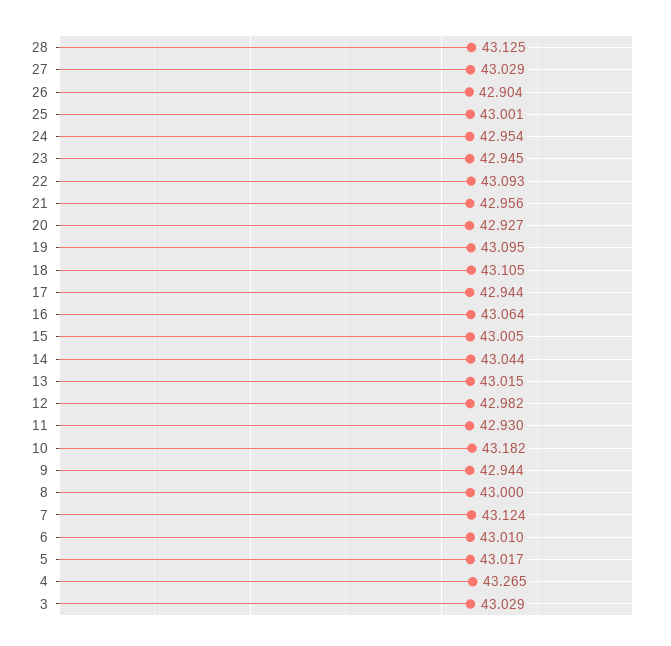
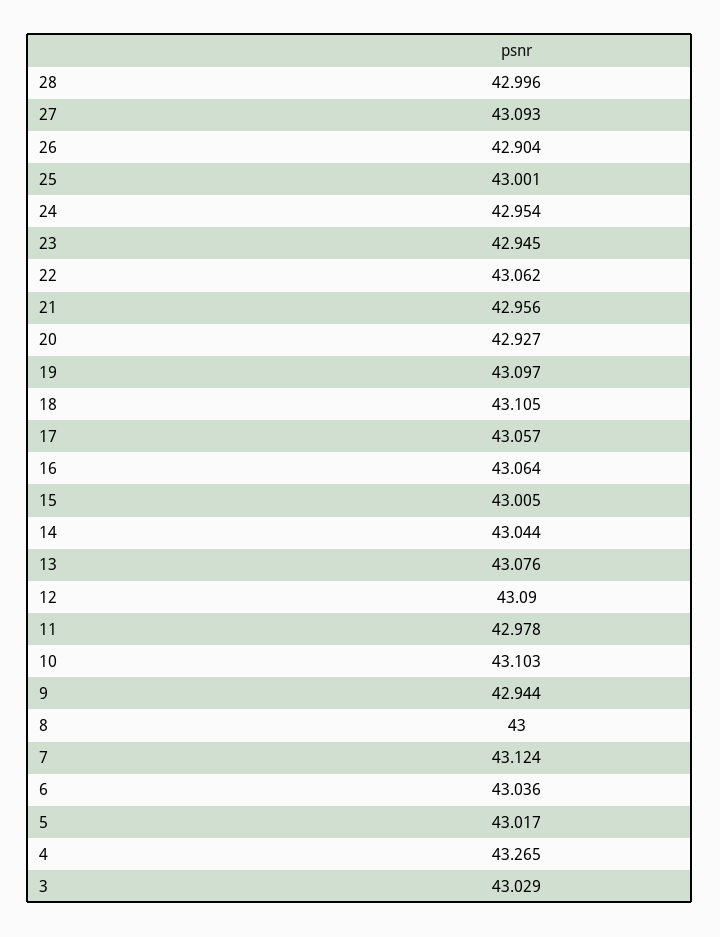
  {
-   "28": 43.125,
+   "28": 42.996,
-   "27": 43.029,
+   "27": 43.093,
    "26": 42.904,
    "25": 43.001,
    "24": 42.954,
    "23": 42.945,
-   "22": 43.093,
+   "22": 43.062,
    "21": 42.956,
    "20": 42.927,
-   "19": 43.095,
+   "19": 43.097,
    "18": 43.105,
-   "17": 42.944,
+   "17": 43.057,
    "16": 43.064,
    "15": 43.005,
    "14": 43.044,
-   "13": 43.015,
+   "13": 43.076,
-   "12": 42.982,
+   "12": 43.09,
-   "11": 42.93,
+   "11": 42.978,
-   "10": 43.182,
+   "10": 43.103,
    "9": 42.944,
    "8": 43,
    "7": 43.124,
-   "6": 43.01,
+   "6": 43.036,
    "5": 43.017,
    "4": 43.265,
    "3": 43.029
  }

